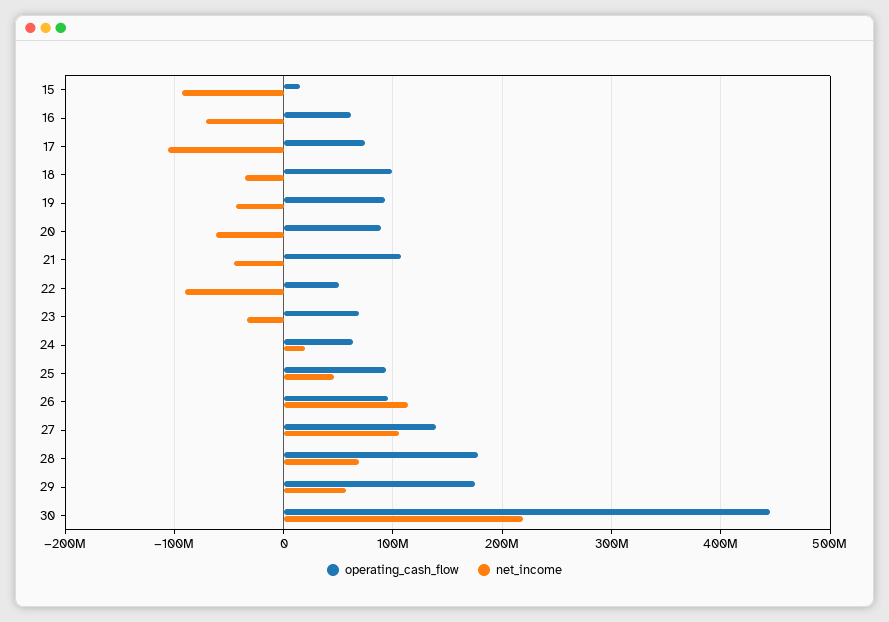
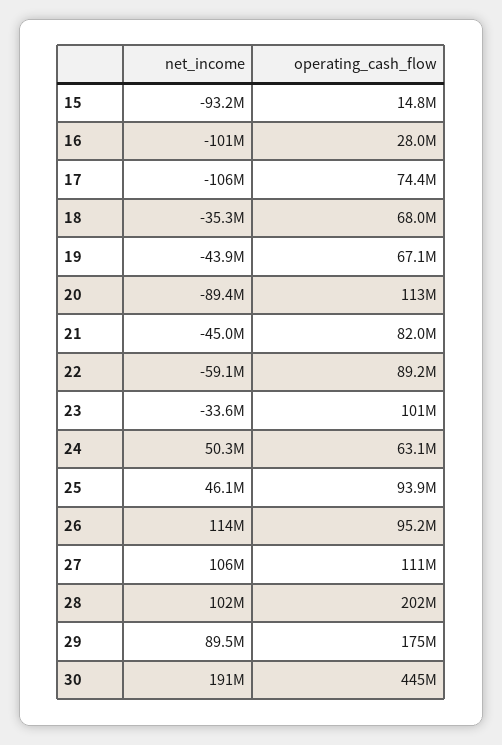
  {
    "operating_cash_flow": {
      "15": 14800000,
-     "16": 60000000,
+     "16": 28000000,
      "17": 74400000,
-     "18": 100000000,
+     "18": 68000000,
-     "19": 90000000,
+     "19": 67100000,
-     "20": 90000000,
+     "20": 113000000,
-     "21": 110000000,
+     "21": 82000000,
-     "22": 50000000,
+     "22": 89200000,
-     "23": 70000000,
+     "23": 101000000,
      "24": 63100000,
      "25": 93900000,
      "26": 95200000,
-     "27": 140000000,
+     "27": 111000000,
-     "28": 180000000,
+     "28": 202000000,
      "29": 175000000,
      "30": 445000000
    },
    "net_income": {
      "15": -93200000,
-     "16": -70000000,
+     "16": -101000000,
      "17": -106000000,
      "18": -35300000,
      "19": -43900000,
-     "20": -60000000,
+     "20": -89400000,
      "21": -45000000,
-     "22": -90000000,
+     "22": -59100000,
      "23": -33600000,
-     "24": 20000000,
+     "24": 50300000,
      "25": 46100000,
      "26": 114000000,
      "27": 106000000,
-     "28": 70000000,
+     "28": 102000000,
-     "29": 60000000,
+     "29": 89500000,
-     "30": 220000000
+     "30": 191000000
    }
  }

